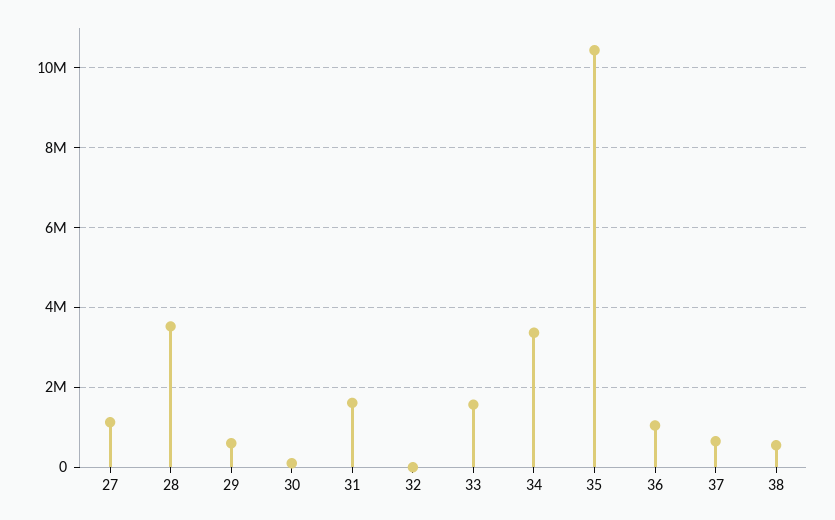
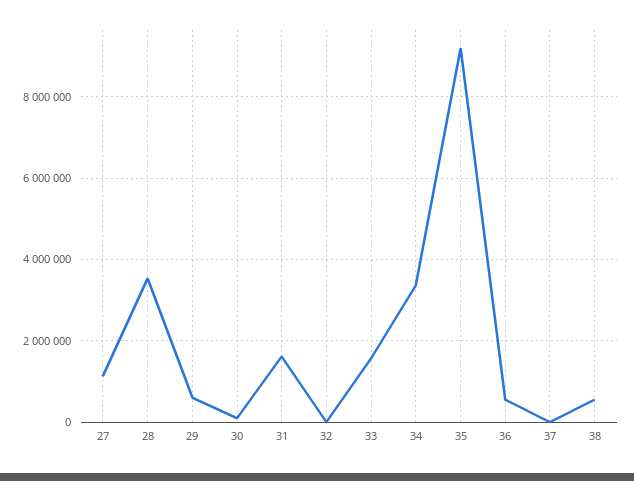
  {
    "27": 1200000,
    "28": 3600000,
    "29": 600000,
    "30": 200000,
    "31": 1600000,
    "32": 0,
    "33": 1600000,
    "34": 3400000,
-   "35": 10400000,
+   "35": 9200000,
-   "36": 1000000,
+   "36": 600000,
-   "37": 600000,
+   "37": 0,
    "38": 600000
  }

